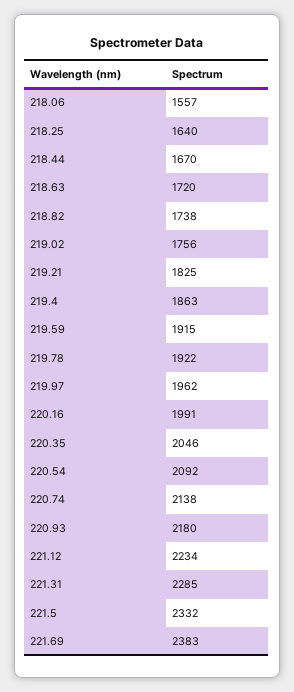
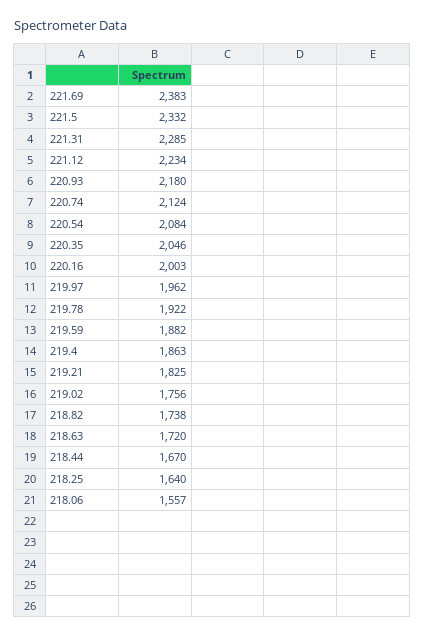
  {
    "218.06": 1557,
    "218.25": 1640,
    "218.44": 1670,
    "218.63": 1720,
    "218.82": 1738,
    "219.02": 1756,
    "219.21": 1825,
    "219.4": 1863,
-   "219.59": 1915,
+   "219.59": 1882,
    "219.78": 1922,
    "219.97": 1962,
-   "220.16": 1991,
+   "220.16": 2003,
    "220.35": 2046,
-   "220.54": 2092,
+   "220.54": 2084,
-   "220.74": 2138,
+   "220.74": 2124,
    "220.93": 2180,
    "221.12": 2234,
    "221.31": 2285,
    "221.5": 2332,
    "221.69": 2383
  }

